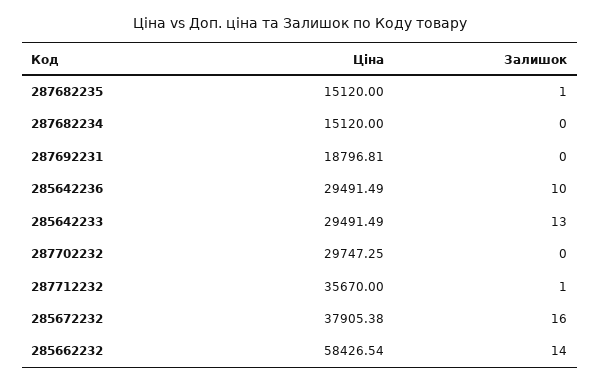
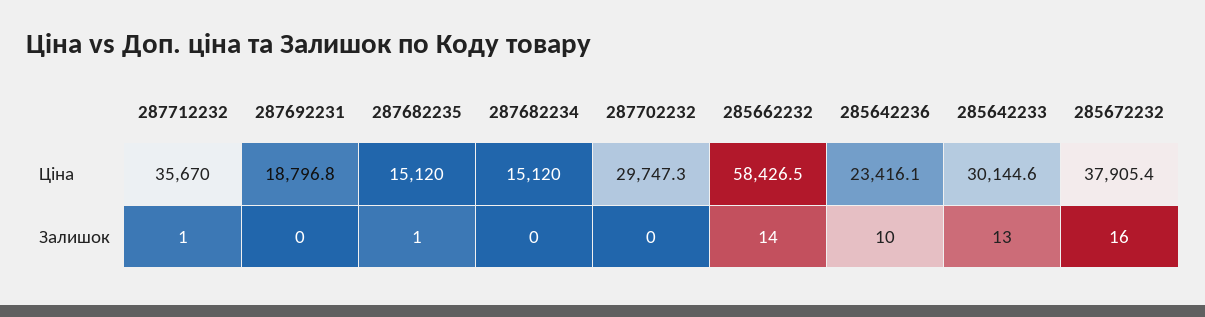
  {
    "Ціна": {
      "287682235": 15120,
      "287682234": 15120,
      "287692231": 18796.81,
-     "285642236": 29491.49,
+     "285642236": 23416.1,
-     "285642233": 29491.49,
+     "285642233": 30144.6,
      "287702232": 29747.25,
      "287712232": 35670,
      "285672232": 37905.38,
      "285662232": 58426.54
    },
    "Залишок": {
      "287682235": 1,
      "287682234": 0,
      "287692231": 0,
      "285642236": 10,
      "285642233": 13,
      "287702232": 0,
      "287712232": 1,
      "285672232": 16,
      "285662232": 14
    }
  }

